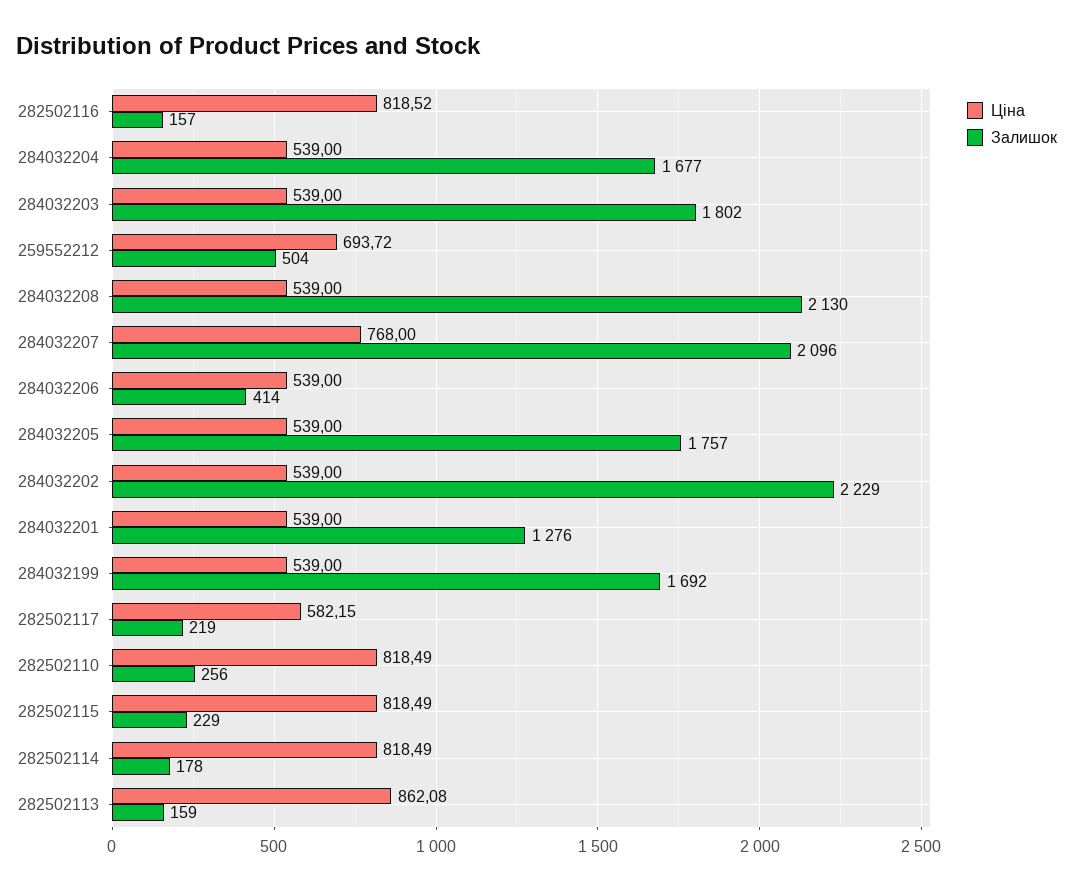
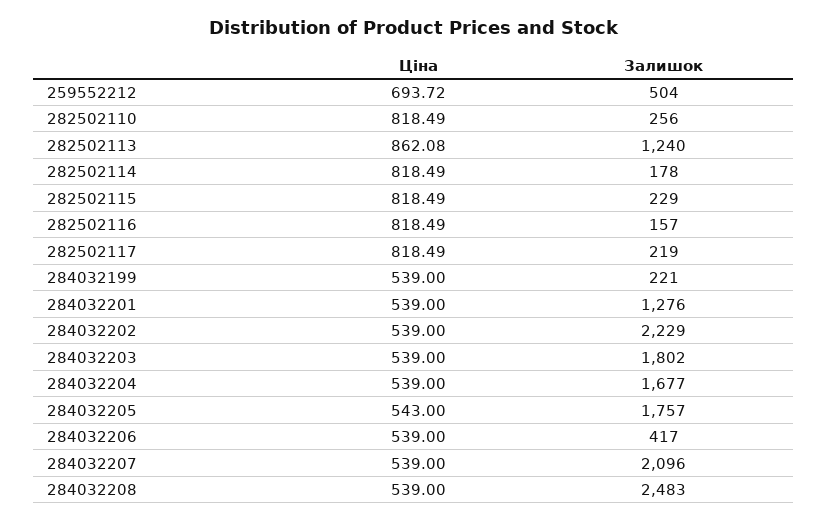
  {
    "Ціна": {
-     "282502116": 818.52,
+     "282502116": 818.49,
      "284032204": 539,
      "284032203": 539,
      "259552212": 693.72,
      "284032208": 539,
-     "284032207": 768,
+     "284032207": 539,
      "284032206": 539,
-     "284032205": 539,
+     "284032205": 543,
      "284032202": 539,
      "284032201": 539,
      "284032199": 539,
-     "282502117": 582.15,
+     "282502117": 818.49,
      "282502110": 818.49,
      "282502115": 818.49,
      "282502114": 818.49,
      "282502113": 862.08
    },
    "Залишок": {
      "282502116": 157,
      "284032204": 1677,
      "284032203": 1802,
      "259552212": 504,
-     "284032208": 2130,
+     "284032208": 2483,
      "284032207": 2096,
-     "284032206": 414,
+     "284032206": 417,
      "284032205": 1757,
      "284032202": 2229,
      "284032201": 1276,
-     "284032199": 1692,
+     "284032199": 221,
      "282502117": 219,
      "282502110": 256,
      "282502115": 229,
      "282502114": 178,
-     "282502113": 159
+     "282502113": 1240
    }
  }

